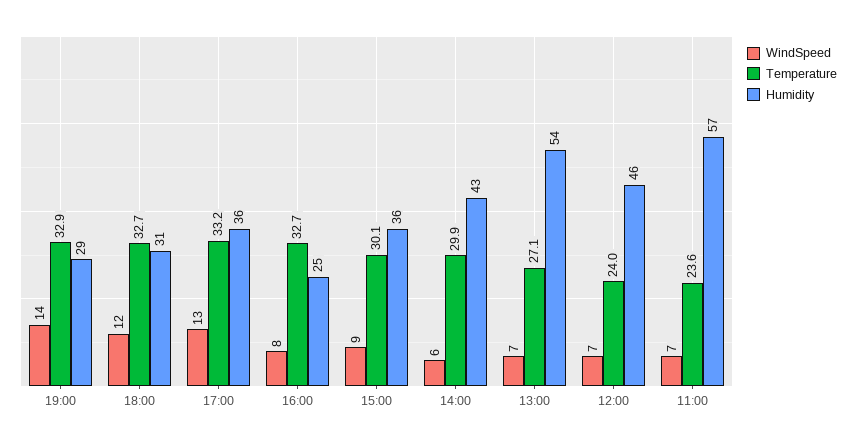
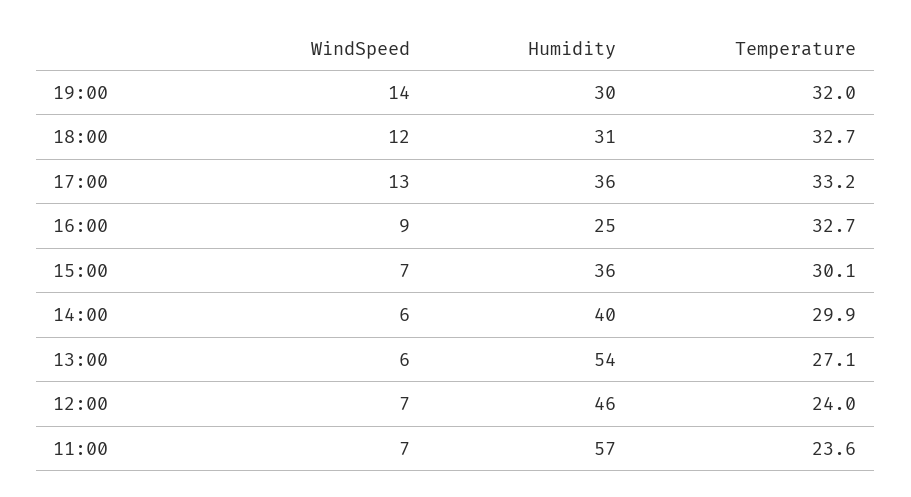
  {
    "WindSpeed": {
      "19:00": 14,
      "18:00": 12,
      "17:00": 13,
-     "16:00": 8,
+     "16:00": 9,
-     "15:00": 9,
+     "15:00": 7,
      "14:00": 6,
-     "13:00": 7,
+     "13:00": 6,
      "12:00": 7,
      "11:00": 7
    },
    "Temperature": {
-     "19:00": 32.9,
+     "19:00": 32,
      "18:00": 32.7,
      "17:00": 33.2,
      "16:00": 32.7,
      "15:00": 30.1,
      "14:00": 29.9,
      "13:00": 27.1,
      "12:00": 24,
      "11:00": 23.6
    },
    "Humidity": {
-     "19:00": 29,
+     "19:00": 30,
      "18:00": 31,
      "17:00": 36,
      "16:00": 25,
      "15:00": 36,
-     "14:00": 43,
+     "14:00": 40,
      "13:00": 54,
      "12:00": 46,
      "11:00": 57
    }
  }

